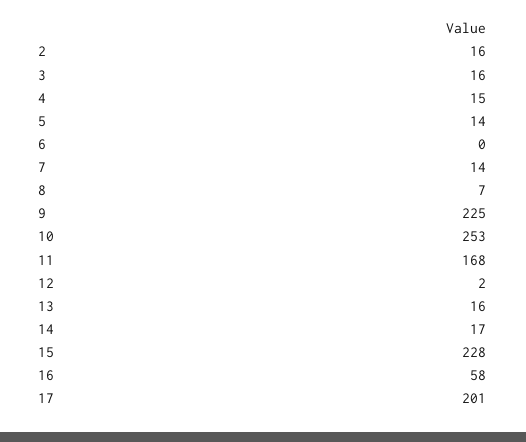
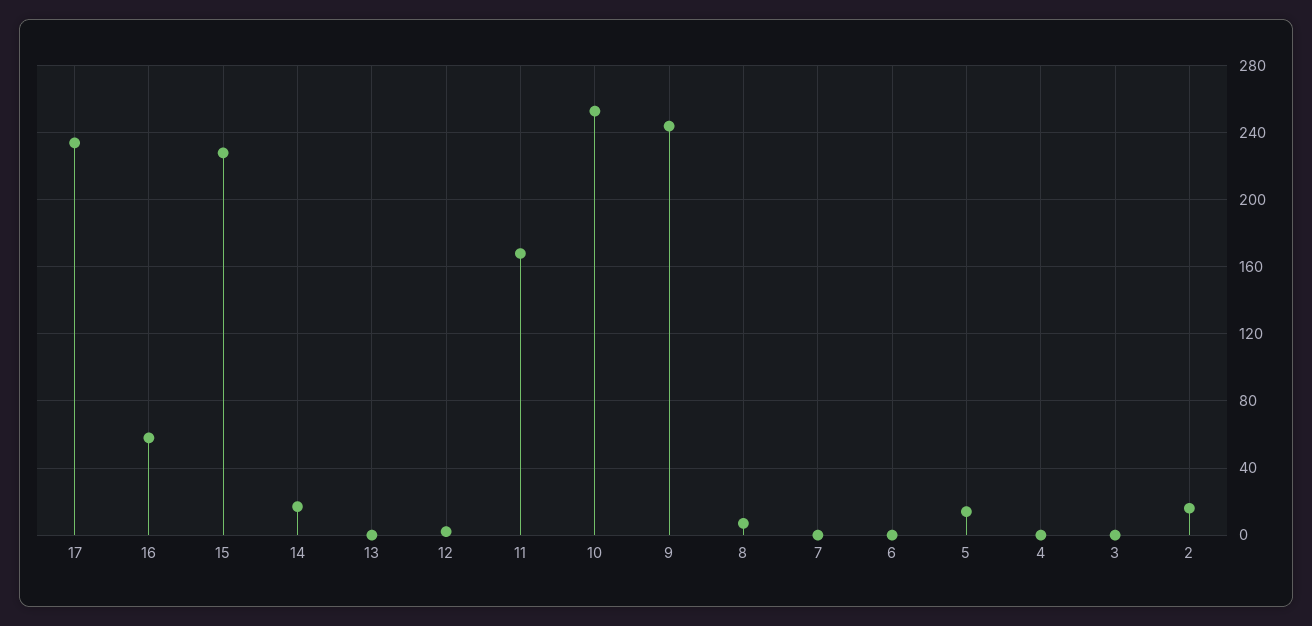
  {
    "2": 16,
-   "3": 16,
+   "3": 0,
-   "4": 15,
+   "4": 0,
    "5": 14,
    "6": 0,
-   "7": 14,
+   "7": 0,
    "8": 7,
-   "9": 225,
+   "9": 245,
    "10": 253,
    "11": 168,
    "12": 2,
-   "13": 16,
+   "13": 0,
    "14": 17,
    "15": 228,
    "16": 58,
-   "17": 201
+   "17": 235
  }

